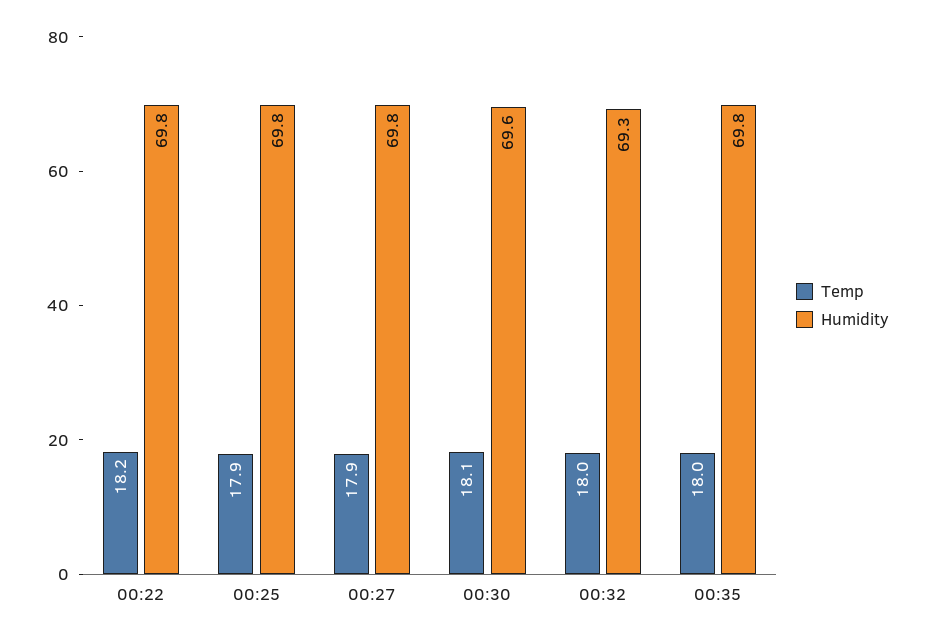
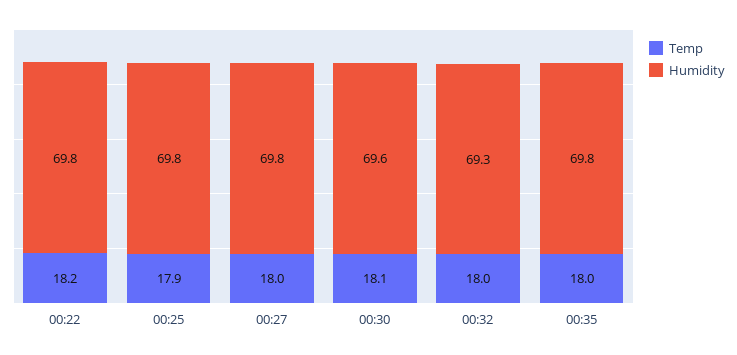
  {
    "Temp": {
      "00:22": 18.2,
      "00:25": 17.9,
-     "00:27": 17.9,
+     "00:27": 18,
      "00:30": 18.1,
      "00:32": 18,
      "00:35": 18
    },
    "Humidity": {
      "00:22": 69.8,
      "00:25": 69.8,
      "00:27": 69.8,
      "00:30": 69.6,
      "00:32": 69.3,
      "00:35": 69.8
    }
  }

